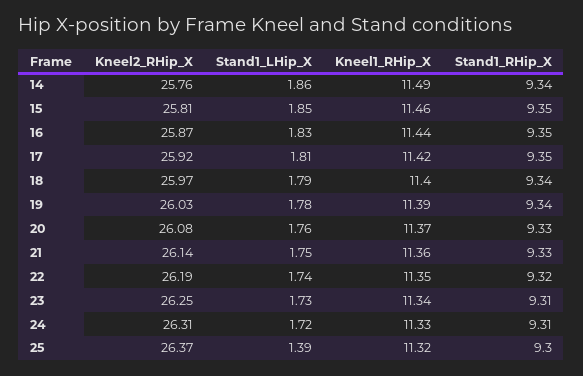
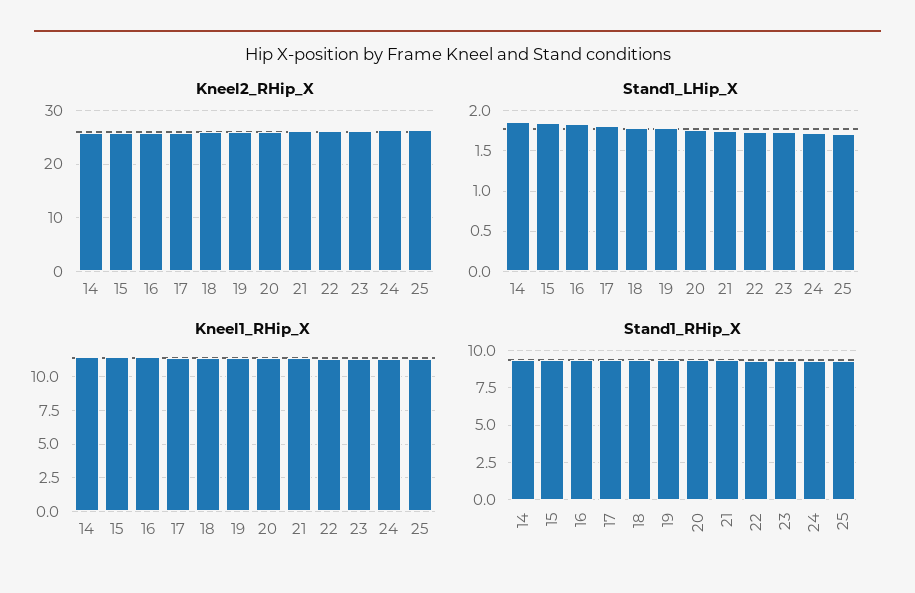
  {
    "Kneel2_RHip_X": {
      "14": 25.76,
      "15": 25.81,
      "16": 25.87,
      "17": 25.92,
      "18": 25.97,
      "19": 26.03,
      "20": 26.08,
      "21": 26.14,
      "22": 26.19,
      "23": 26.25,
      "24": 26.31,
      "25": 26.37
    },
    "Stand1_LHip_X": {
      "14": 1.86,
      "15": 1.85,
      "16": 1.83,
      "17": 1.81,
      "18": 1.79,
      "19": 1.78,
      "20": 1.76,
      "21": 1.75,
      "22": 1.74,
      "23": 1.73,
      "24": 1.72,
-     "25": 1.39
+     "25": 1.7
    },
    "Kneel1_RHip_X": {
      "14": 11.49,
      "15": 11.46,
      "16": 11.44,
      "17": 11.42,
      "18": 11.4,
      "19": 11.39,
      "20": 11.37,
      "21": 11.36,
      "22": 11.35,
      "23": 11.34,
      "24": 11.33,
      "25": 11.32
    },
    "Stand1_RHip_X": {
      "14": 9.34,
      "15": 9.35,
      "16": 9.35,
      "17": 9.35,
      "18": 9.34,
      "19": 9.34,
      "20": 9.33,
      "21": 9.33,
      "22": 9.32,
      "23": 9.31,
      "24": 9.31,
      "25": 9.3
    }
  }

